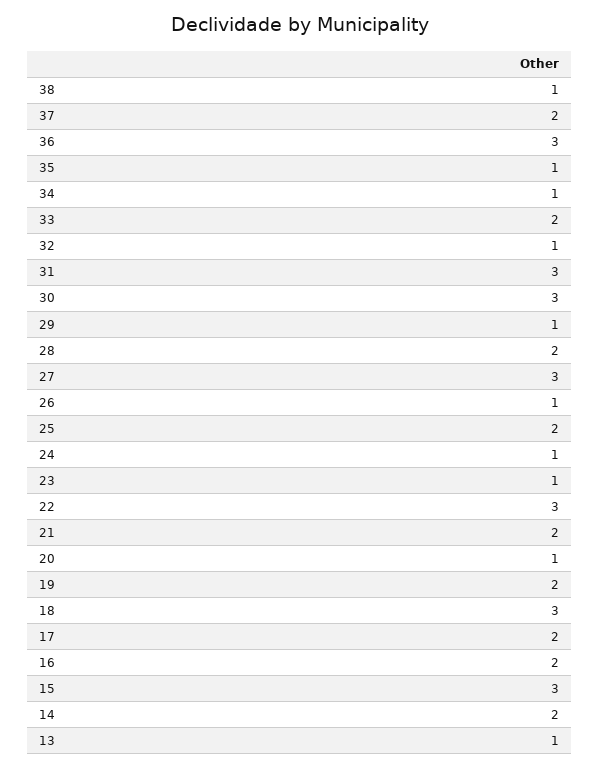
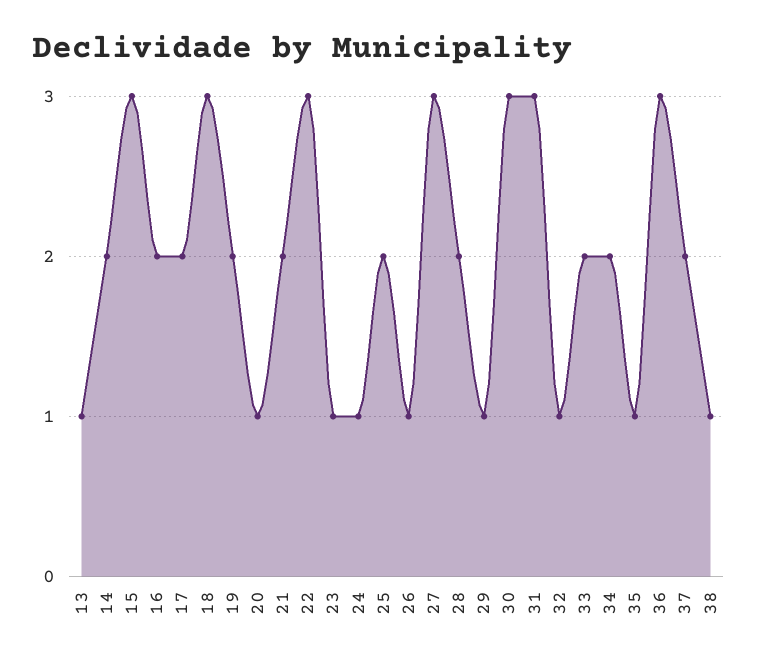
  {
    "38": 1,
    "37": 2,
    "36": 3,
    "35": 1,
-   "34": 1,
+   "34": 2,
    "33": 2,
    "32": 1,
    "31": 3,
    "30": 3,
    "29": 1,
    "28": 2,
    "27": 3,
    "26": 1,
    "25": 2,
    "24": 1,
    "23": 1,
    "22": 3,
    "21": 2,
    "20": 1,
    "19": 2,
    "18": 3,
    "17": 2,
    "16": 2,
    "15": 3,
    "14": 2,
    "13": 1
  }

